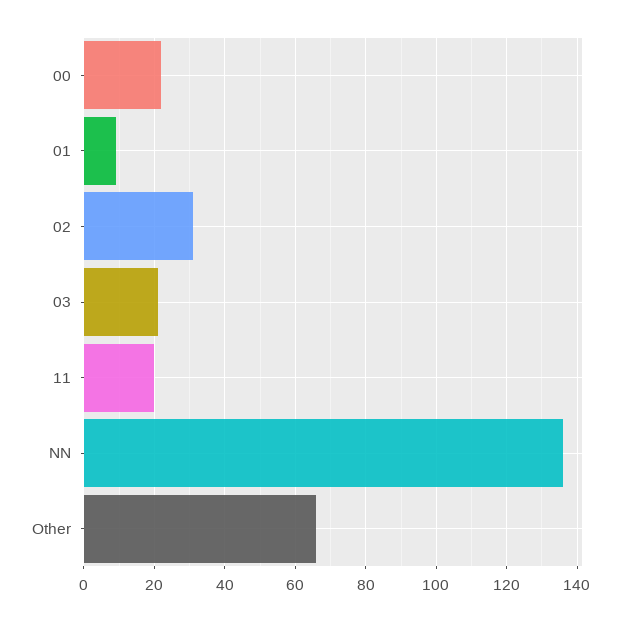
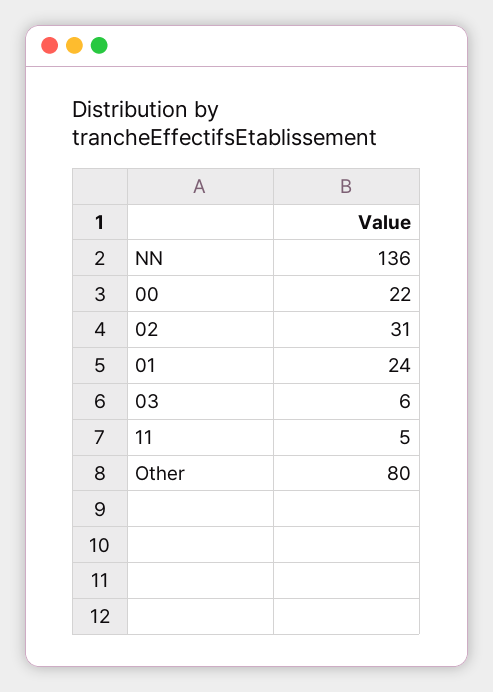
  {
    "00": 22,
-   "01": 10,
+   "01": 24,
    "02": 31,
-   "03": 20,
+   "03": 6,
-   "11": 20,
+   "11": 5,
    "NN": 136,
-   "Other": 65
+   "Other": 80
  }

